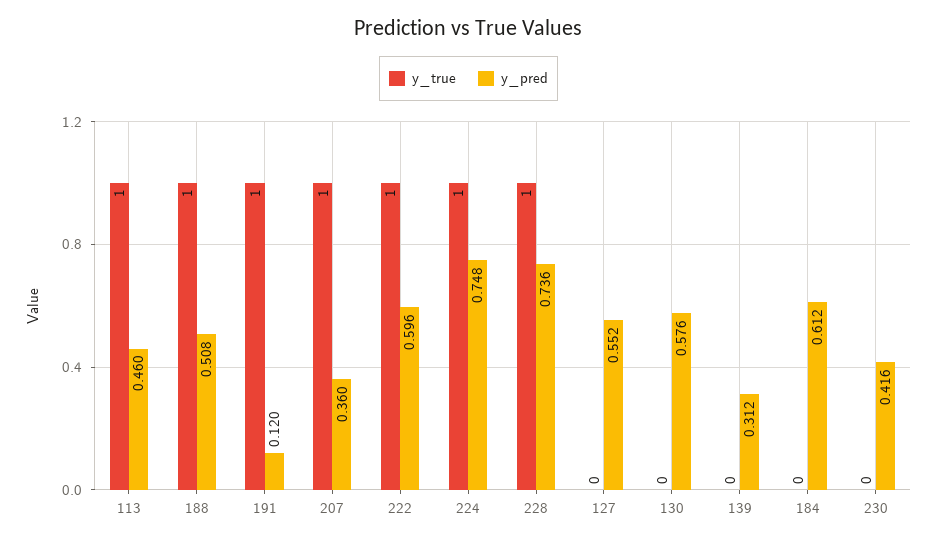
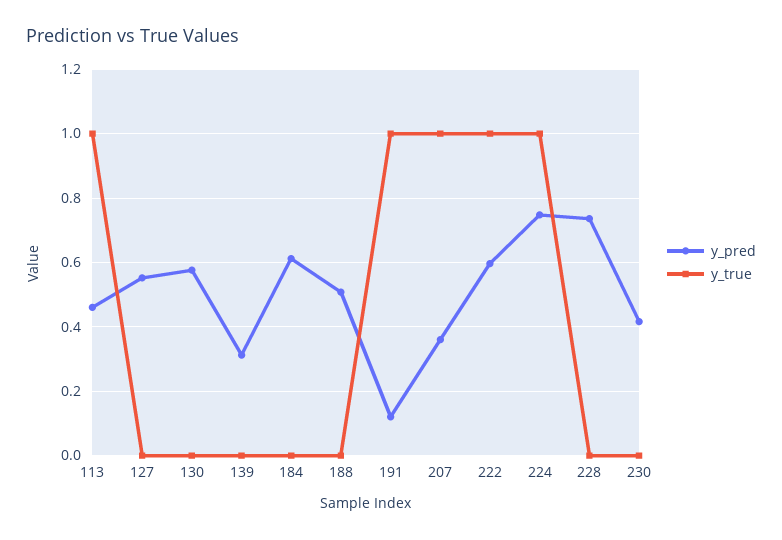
  {
    "y_true": {
      "113": 1,
-     "188": 1,
+     "188": 0,
      "191": 1,
      "207": 1,
      "222": 1,
      "224": 1,
-     "228": 1,
+     "228": 0,
      "127": 0,
      "130": 0,
      "139": 0,
      "184": 0,
      "230": 0
    },
    "y_pred": {
      "113": 0.46,
      "188": 0.508,
      "191": 0.12,
      "207": 0.36,
      "222": 0.596,
      "224": 0.748,
      "228": 0.736,
      "127": 0.552,
      "130": 0.576,
      "139": 0.312,
      "184": 0.612,
      "230": 0.416
    }
  }

